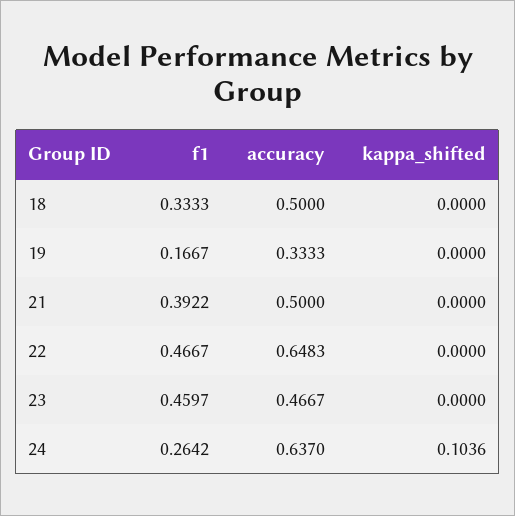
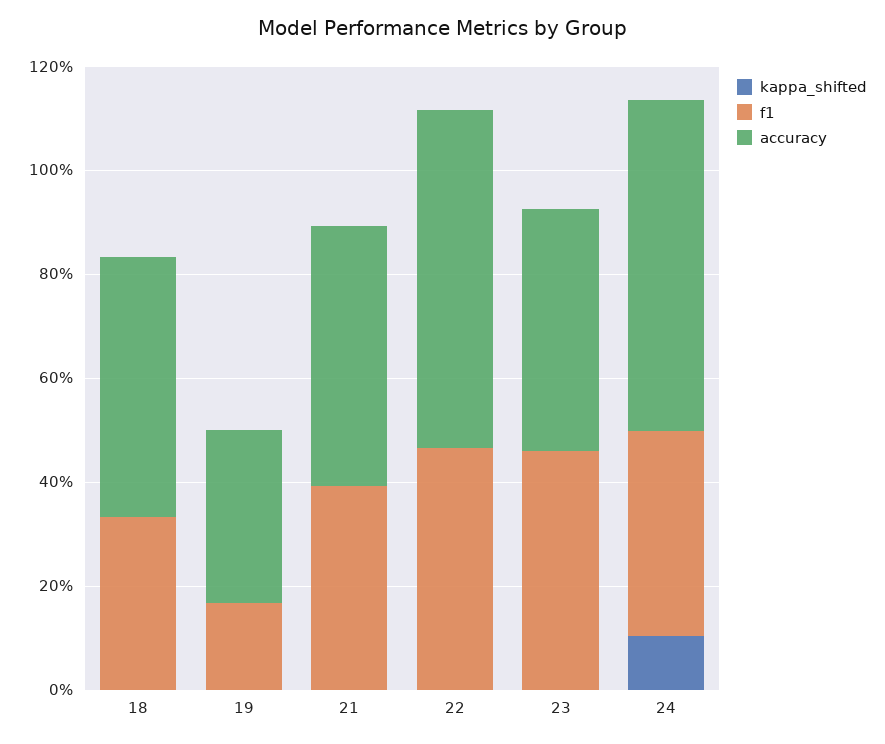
  {
    "f1": {
      "18": 0.3333,
      "19": 0.1667,
      "21": 0.3922,
      "22": 0.4667,
      "23": 0.4597,
-     "24": 0.2642
+     "24": 0.4
    },
    "accuracy": {
      "18": 0.5,
      "19": 0.3333,
      "21": 0.5,
      "22": 0.6483,
      "23": 0.4667,
      "24": 0.637
    },
    "kappa_shifted": {
      "18": 0,
      "19": 0,
      "21": 0,
      "22": 0,
      "23": 0,
      "24": 0.1036
    }
  }

